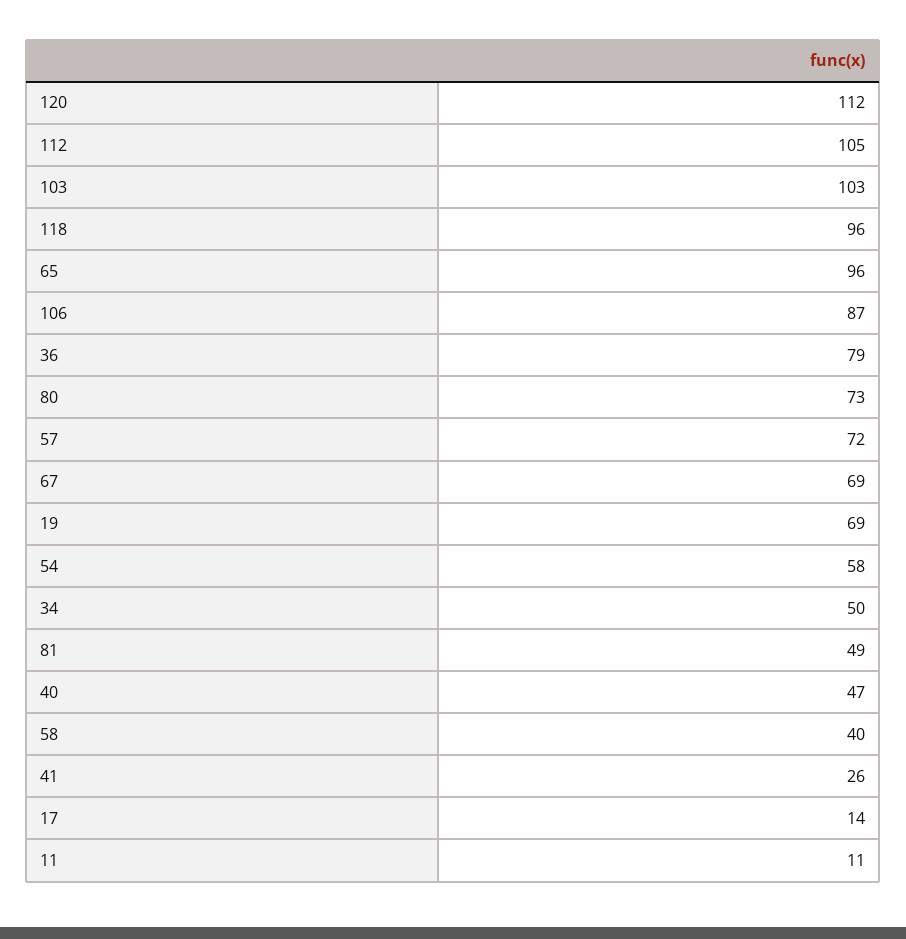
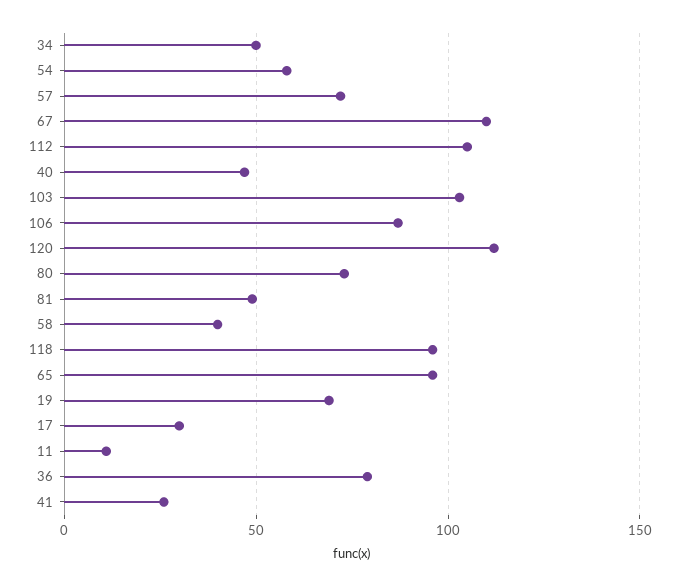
  {
    "120": 112,
    "112": 105,
    "103": 103,
    "118": 96,
    "65": 96,
    "106": 87,
    "36": 79,
    "80": 73,
    "57": 72,
-   "67": 69,
+   "67": 110,
    "19": 69,
    "54": 58,
    "34": 50,
    "81": 49,
    "40": 47,
    "58": 40,
    "41": 26,
-   "17": 14,
+   "17": 30,
    "11": 11
  }

